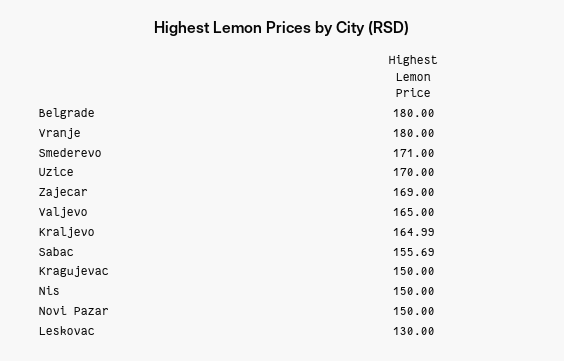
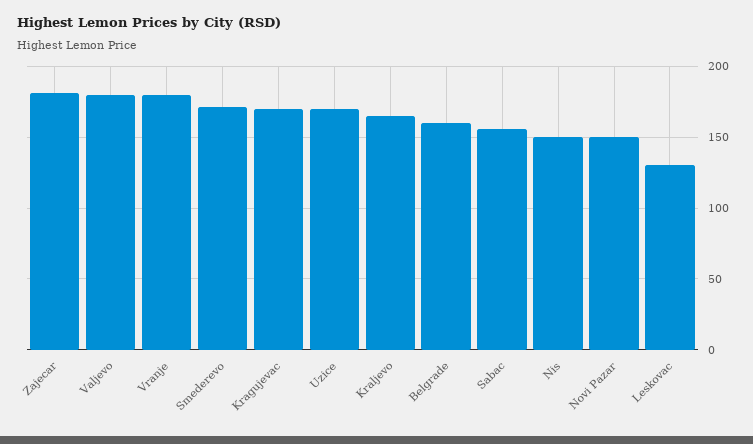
  {
-   "Belgrade": 180,
+   "Belgrade": 160,
    "Vranje": 180,
    "Smederevo": 171,
    "Uzice": 170,
-   "Zajecar": 169,
+   "Zajecar": 180,
-   "Valjevo": 165,
+   "Valjevo": 180,
    "Kraljevo": 164.99,
    "Sabac": 155.69,
-   "Kragujevac": 150,
+   "Kragujevac": 170,
    "Nis": 150,
    "Novi Pazar": 150,
    "Leskovac": 130
  }

